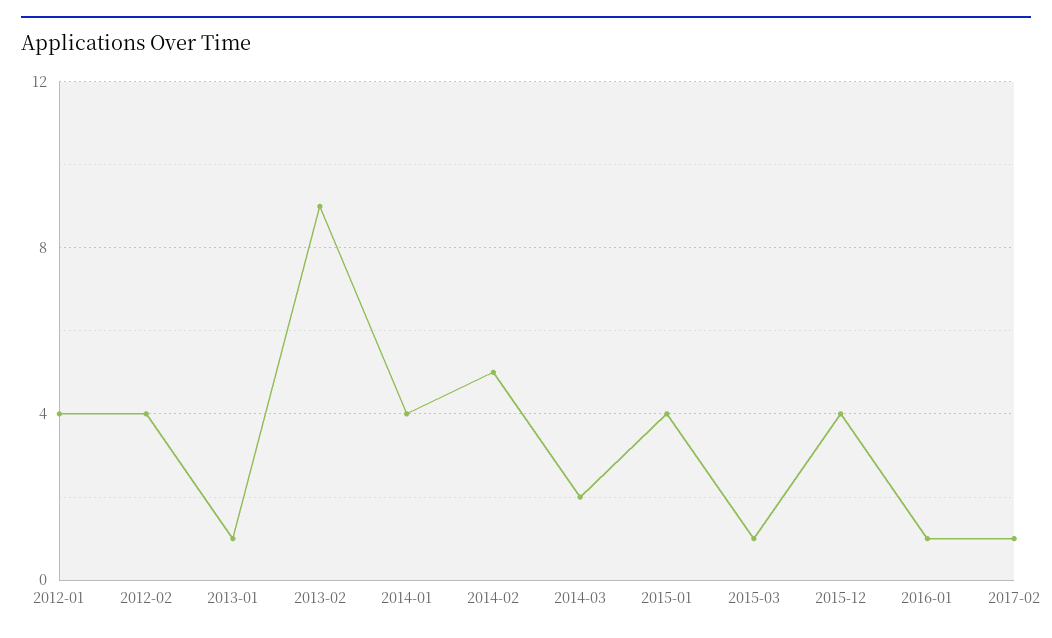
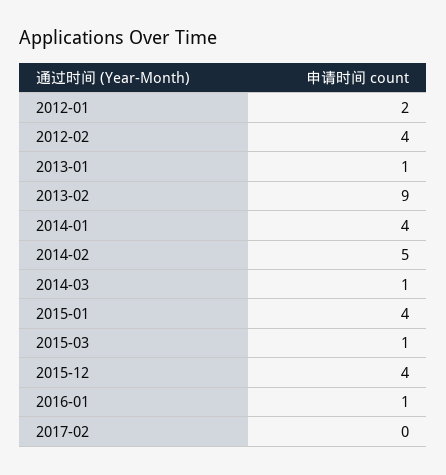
  {
-   "2012-01": 4,
+   "2012-01": 2,
    "2012-02": 4,
    "2013-01": 1,
    "2013-02": 9,
    "2014-01": 4,
    "2014-02": 5,
-   "2014-03": 2,
+   "2014-03": 1,
    "2015-01": 4,
    "2015-03": 1,
    "2015-12": 4,
    "2016-01": 1,
-   "2017-02": 1
+   "2017-02": 0
  }

